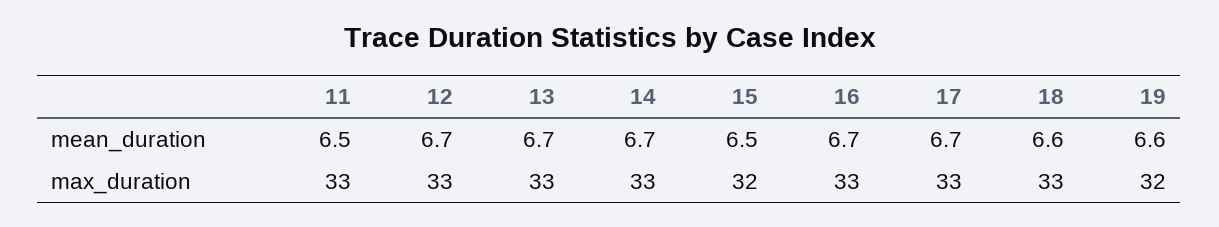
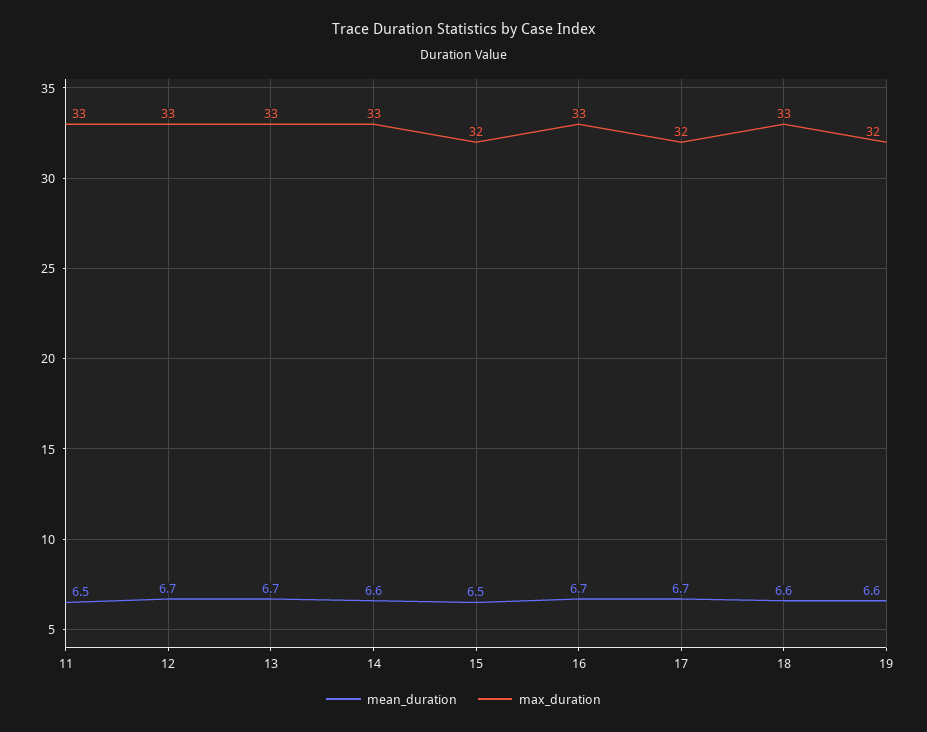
  {
    "mean_duration": {
      "11": 6.5,
      "12": 6.7,
      "13": 6.7,
-     "14": 6.7,
+     "14": 6.6,
      "15": 6.5,
      "16": 6.7,
      "17": 6.7,
      "18": 6.6,
      "19": 6.6
    },
    "max_duration": {
      "11": 33,
      "12": 33,
      "13": 33,
      "14": 33,
      "15": 32,
      "16": 33,
-     "17": 33,
+     "17": 32,
      "18": 33,
      "19": 32
    }
  }

